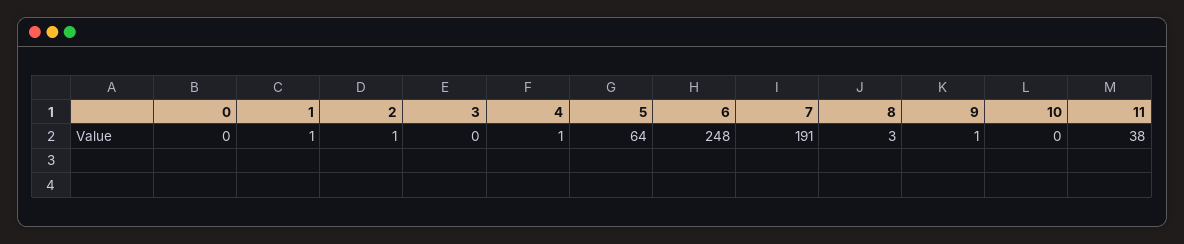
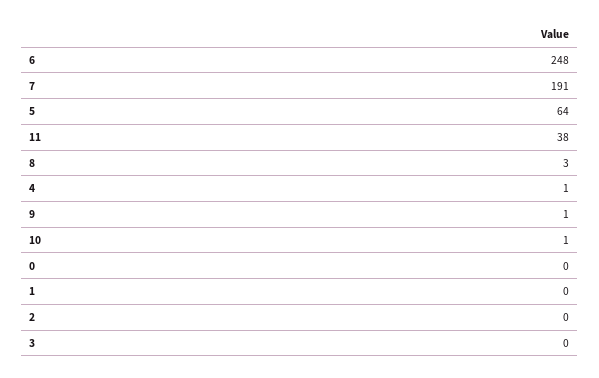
  {
    "0": 0,
-   "1": 1,
+   "1": 0,
-   "2": 1,
+   "2": 0,
    "3": 0,
    "4": 1,
    "5": 64,
    "6": 248,
    "7": 191,
    "8": 3,
    "9": 1,
-   "10": 0,
+   "10": 1,
    "11": 38
  }

